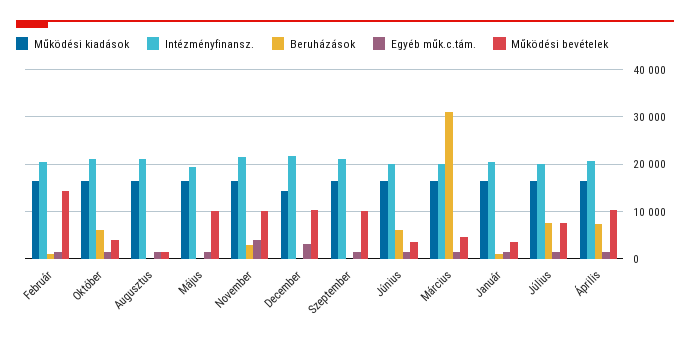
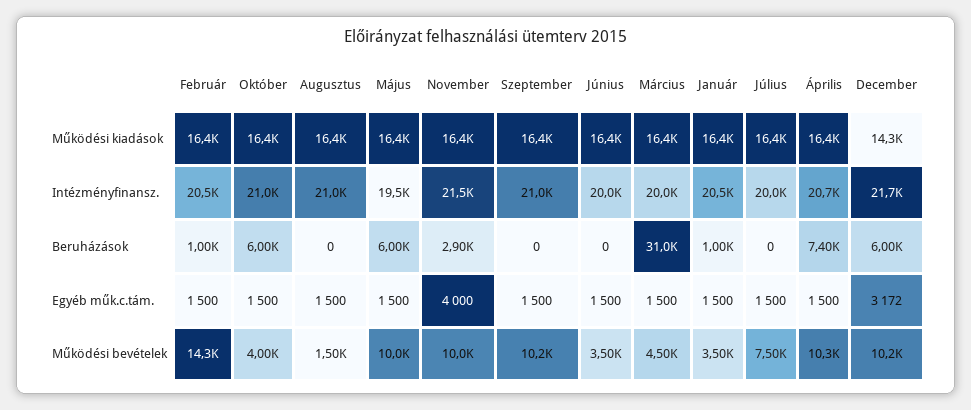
  {
    "Működési kiadások": {
      "Február": 16400,
      "Október": 16400,
      "Augusztus": 16400,
      "Május": 16400,
      "November": 16400,
      "December": 14300,
      "Szeptember": 16400,
      "Június": 16400,
      "Március": 16400,
      "Január": 16400,
      "Július": 16400,
      "Április": 16400
    },
    "Intézményfinansz.": {
      "Február": 20500,
      "Október": 21000,
      "Augusztus": 21000,
      "Május": 19500,
      "November": 21500,
      "December": 21700,
      "Szeptember": 21000,
      "Június": 20000,
      "Március": 20000,
      "Január": 20500,
      "Július": 20000,
      "Április": 20700
    },
    "Beruházások": {
      "Február": 1000,
      "Október": 6000,
      "Augusztus": 0,
-     "Május": 0,
+     "Május": 6000,
      "November": 2900,
-     "December": 0,
+     "December": 6000,
      "Szeptember": 0,
-     "Június": 6000,
+     "Június": 0,
      "Március": 31000,
      "Január": 1000,
-     "Július": 8000,
+     "Július": 0,
      "Április": 7400
    },
    "Egyéb műk.c.tám.": {
      "Február": 1500,
      "Október": 1500,
      "Augusztus": 1500,
      "Május": 1500,
      "November": 4000,
      "December": 3172,
      "Szeptember": 1500,
      "Június": 1500,
      "Március": 1500,
      "Január": 1500,
      "Július": 1500,
      "Április": 1500
    },
    "Működési bevételek": {
      "Február": 14300,
      "Október": 4000,
      "Augusztus": 1500,
      "Május": 10000,
      "November": 10000,
      "December": 10200,
      "Szeptember": 10200,
      "Június": 3500,
      "Március": 4500,
      "Január": 3500,
      "Július": 7500,
      "Április": 10300
    }
  }

